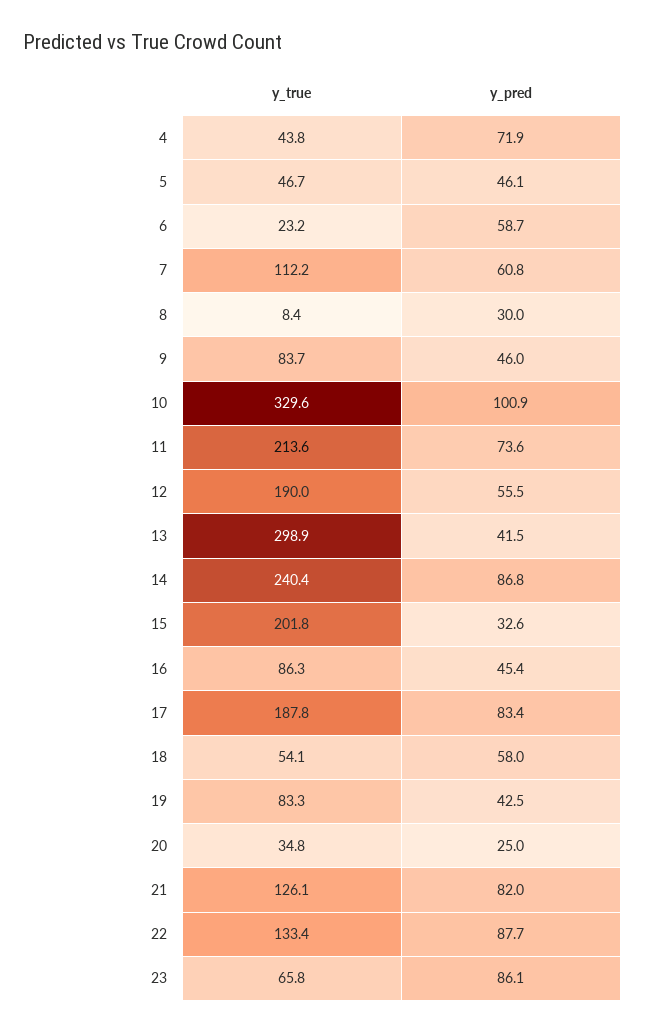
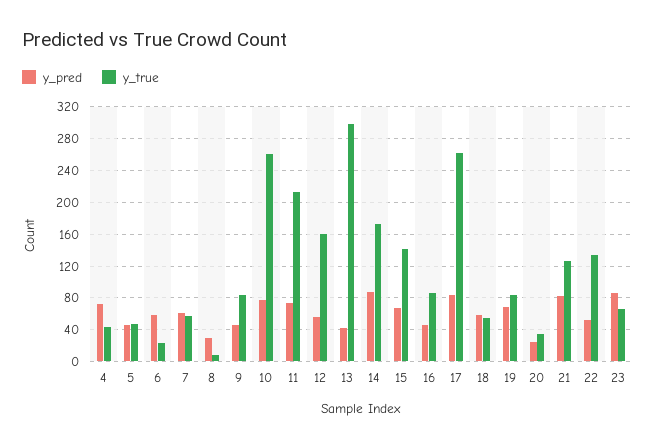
  {
    "y_true": {
      "4": 43.8,
      "5": 46.7,
      "6": 23.2,
-     "7": 112.2,
+     "7": 60,
      "8": 8.4,
      "9": 83.7,
-     "10": 329.6,
+     "10": 260,
      "11": 213.6,
-     "12": 190,
+     "12": 160,
      "13": 298.9,
-     "14": 240.4,
+     "14": 170,
-     "15": 201.8,
+     "15": 140,
      "16": 86.3,
-     "17": 187.8,
+     "17": 260,
      "18": 54.1,
      "19": 83.3,
      "20": 34.8,
      "21": 126.1,
      "22": 133.4,
      "23": 65.8
    },
    "y_pred": {
      "4": 71.9,
      "5": 46.1,
      "6": 58.7,
      "7": 60.8,
      "8": 30,
      "9": 46,
-     "10": 100.9,
+     "10": 80,
      "11": 73.6,
      "12": 55.5,
      "13": 41.5,
      "14": 86.8,
-     "15": 32.6,
+     "15": 70,
      "16": 45.4,
      "17": 83.4,
      "18": 58,
-     "19": 42.5,
+     "19": 70,
      "20": 25,
      "21": 82,
-     "22": 87.7,
+     "22": 50,
      "23": 86.1
    }
  }

